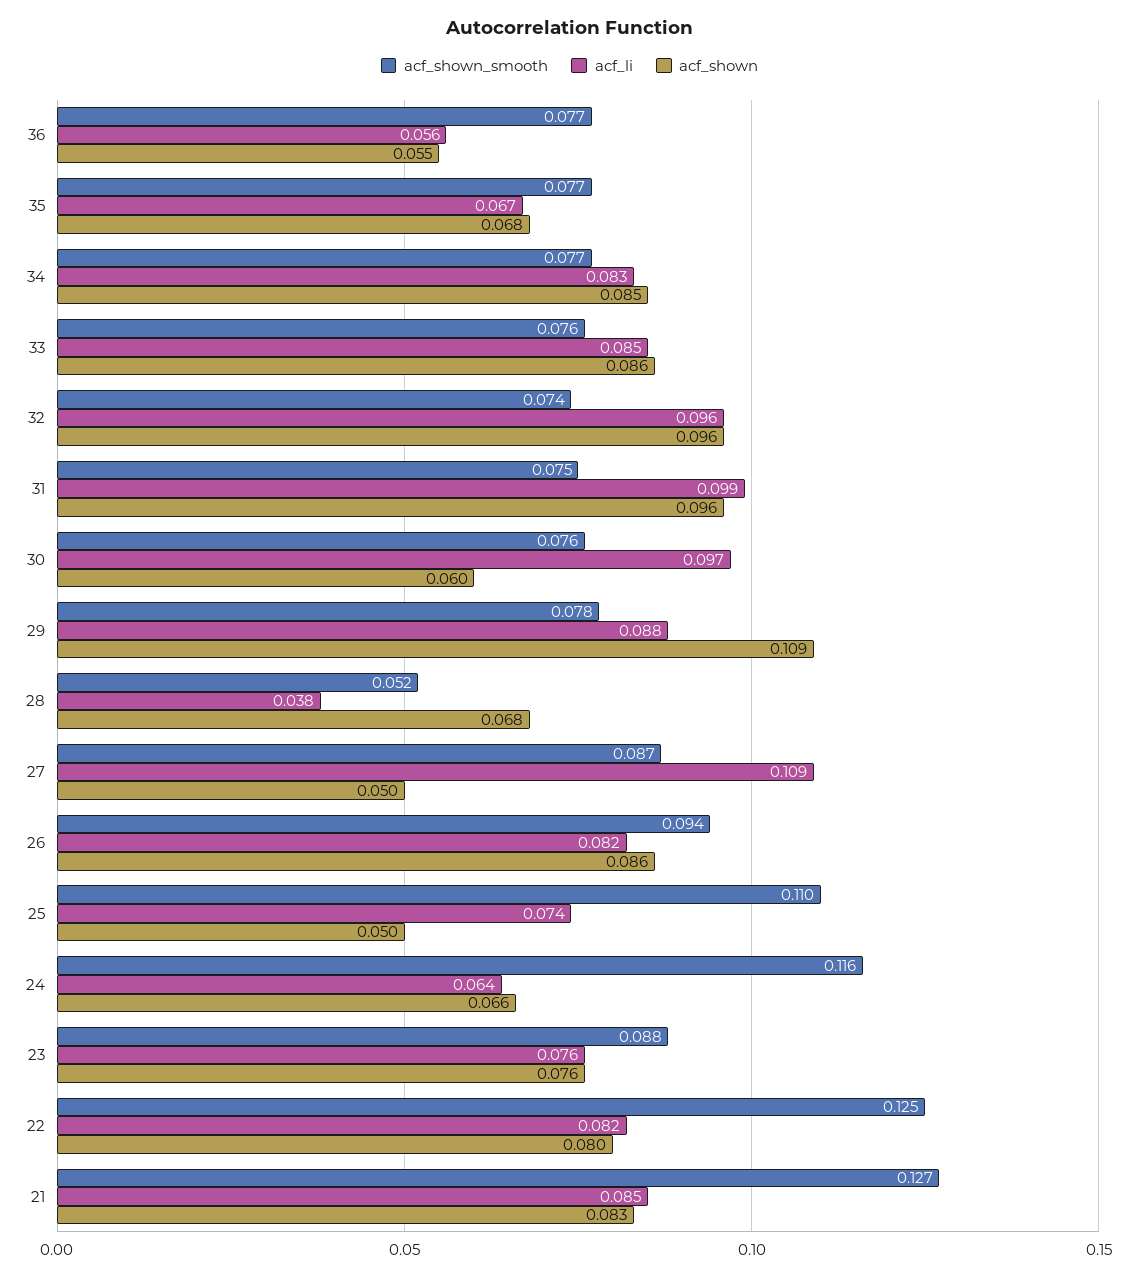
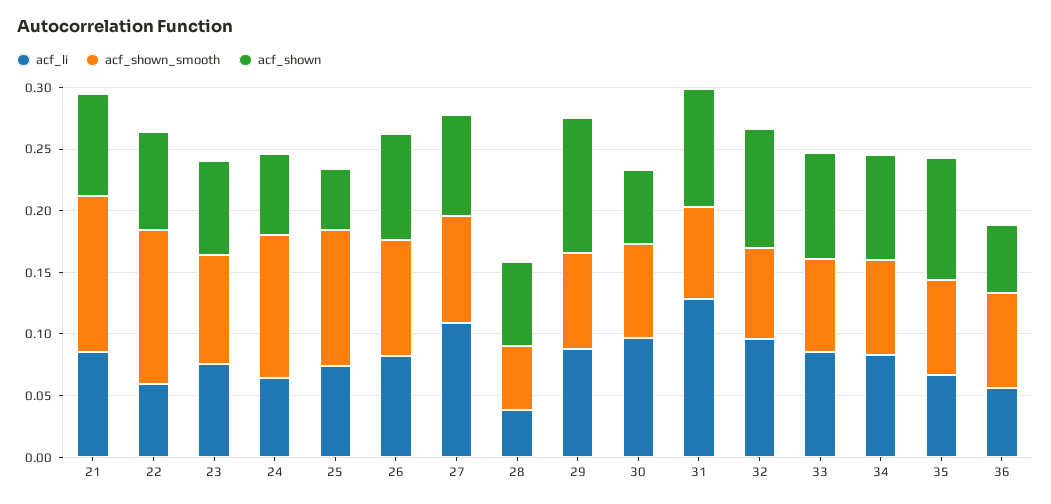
  {
    "acf_shown_smooth": {
      "36": 0.077,
      "35": 0.077,
      "34": 0.077,
      "33": 0.076,
      "32": 0.074,
      "31": 0.075,
      "30": 0.076,
      "29": 0.078,
      "28": 0.052,
      "27": 0.087,
      "26": 0.094,
      "25": 0.11,
      "24": 0.116,
      "23": 0.088,
      "22": 0.125,
      "21": 0.127
    },
    "acf_li": {
      "36": 0.056,
      "35": 0.067,
      "34": 0.083,
      "33": 0.085,
      "32": 0.096,
-     "31": 0.099,
+     "31": 0.13,
      "30": 0.097,
      "29": 0.088,
      "28": 0.038,
      "27": 0.109,
      "26": 0.082,
      "25": 0.074,
      "24": 0.064,
      "23": 0.076,
-     "22": 0.082,
+     "22": 0.06,
      "21": 0.085
    },
    "acf_shown": {
      "36": 0.055,
-     "35": 0.068,
+     "35": 0.1,
      "34": 0.085,
      "33": 0.086,
      "32": 0.096,
      "31": 0.096,
      "30": 0.06,
      "29": 0.109,
      "28": 0.068,
-     "27": 0.05,
+     "27": 0.08,
      "26": 0.086,
      "25": 0.05,
      "24": 0.066,
      "23": 0.076,
      "22": 0.08,
      "21": 0.083
    }
  }

